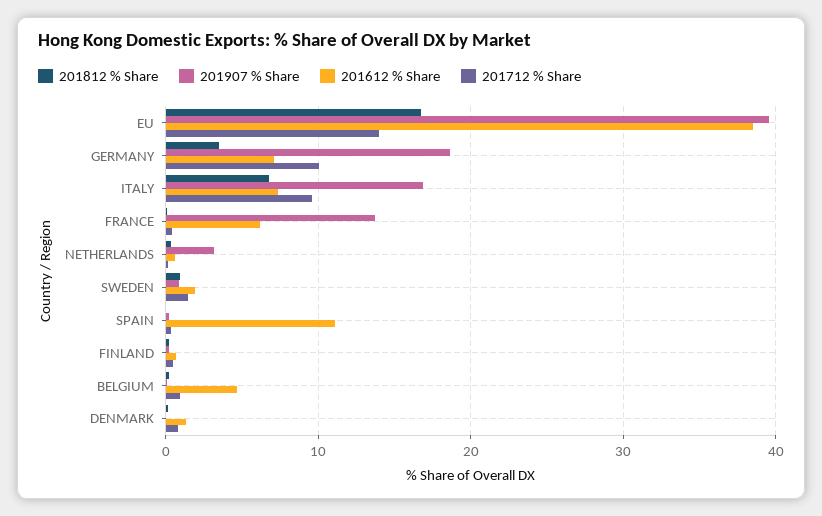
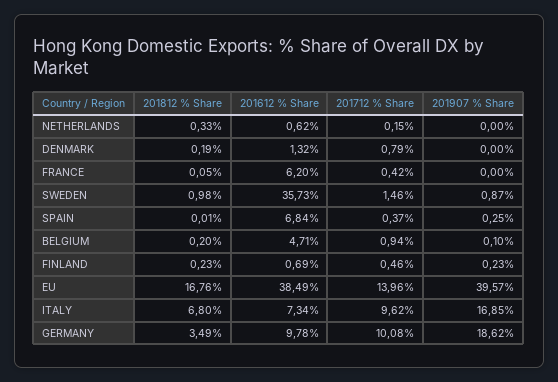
  {
    "201812 % Share": {
      "EU": 16.76,
      "GERMANY": 3.49,
      "ITALY": 6.8,
      "FRANCE": 0.05,
      "NETHERLANDS": 0.33,
      "SWEDEN": 0.98,
      "SPAIN": 0.01,
      "FINLAND": 0.23,
      "BELGIUM": 0.2,
      "DENMARK": 0.19
    },
    "201907 % Share": {
      "EU": 39.57,
      "GERMANY": 18.62,
      "ITALY": 16.85,
-     "FRANCE": 14,
+     "FRANCE": 0,
-     "NETHERLANDS": 3,
+     "NETHERLANDS": 0,
      "SWEDEN": 0.87,
      "SPAIN": 0.25,
      "FINLAND": 0.23,
      "BELGIUM": 0.1,
      "DENMARK": 0
    },
    "201612 % Share": {
      "EU": 38.49,
-     "GERMANY": 7,
+     "GERMANY": 9.78,
      "ITALY": 7.34,
      "FRANCE": 6.2,
      "NETHERLANDS": 0.62,
-     "SWEDEN": 2,
+     "SWEDEN": 35.73,
-     "SPAIN": 11,
+     "SPAIN": 6.84,
      "FINLAND": 0.69,
      "BELGIUM": 4.71,
      "DENMARK": 1.32
    },
    "201712 % Share": {
      "EU": 13.96,
      "GERMANY": 10.08,
      "ITALY": 9.62,
      "FRANCE": 0.42,
      "NETHERLANDS": 0.15,
      "SWEDEN": 1.46,
      "SPAIN": 0.37,
      "FINLAND": 0.46,
      "BELGIUM": 0.94,
      "DENMARK": 0.79
    }
  }

